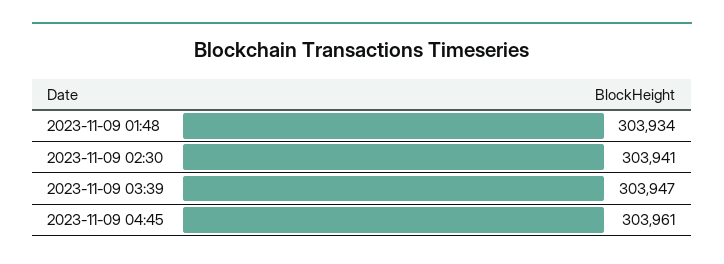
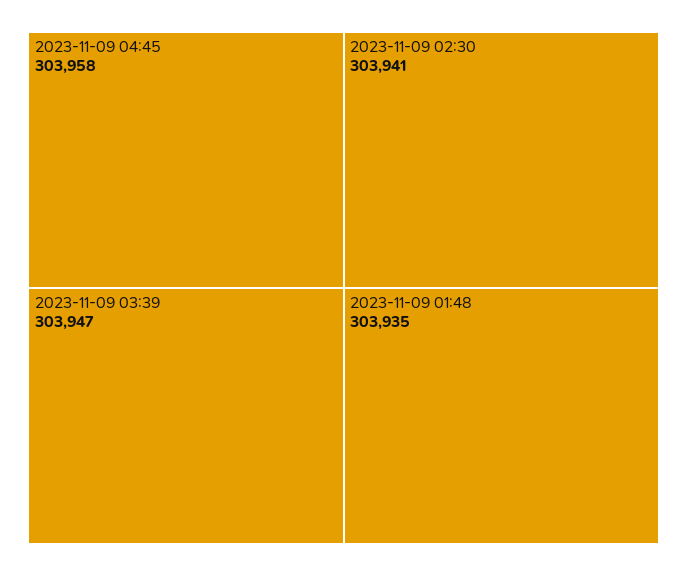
  {
-   "2023-11-09 01:48": 303934,
+   "2023-11-09 01:48": 303935,
    "2023-11-09 02:30": 303941,
    "2023-11-09 03:39": 303947,
-   "2023-11-09 04:45": 303961
+   "2023-11-09 04:45": 303958
  }

